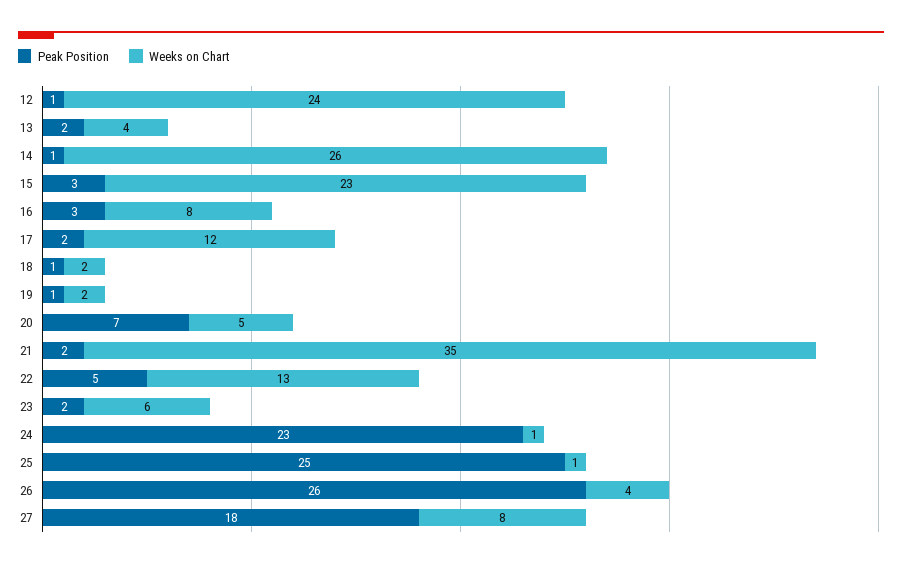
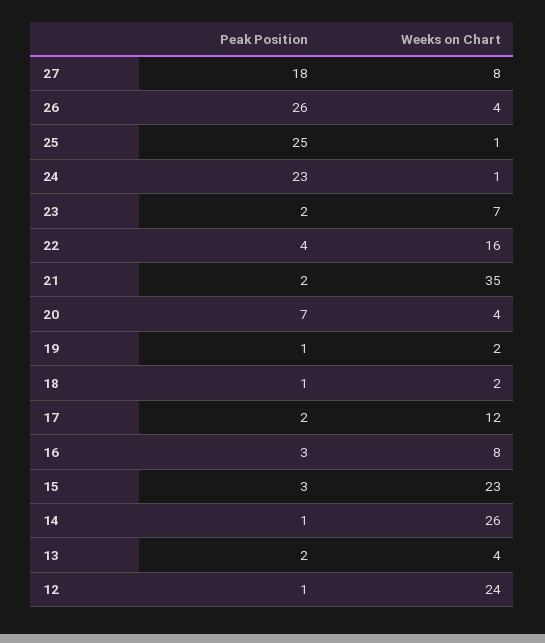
  {
    "Peak Position": {
      "12": 1,
      "13": 2,
      "14": 1,
      "15": 3,
      "16": 3,
      "17": 2,
      "18": 1,
      "19": 1,
      "20": 7,
      "21": 2,
-     "22": 5,
+     "22": 4,
      "23": 2,
      "24": 23,
      "25": 25,
      "26": 26,
      "27": 18
    },
    "Weeks on Chart": {
      "12": 24,
      "13": 4,
      "14": 26,
      "15": 23,
      "16": 8,
      "17": 12,
      "18": 2,
      "19": 2,
-     "20": 5,
+     "20": 4,
      "21": 35,
-     "22": 13,
+     "22": 16,
-     "23": 6,
+     "23": 7,
      "24": 1,
      "25": 1,
      "26": 4,
      "27": 8
    }
  }

